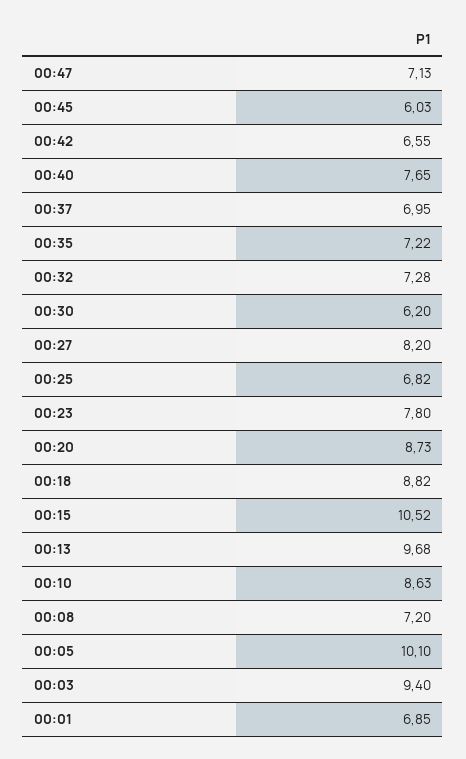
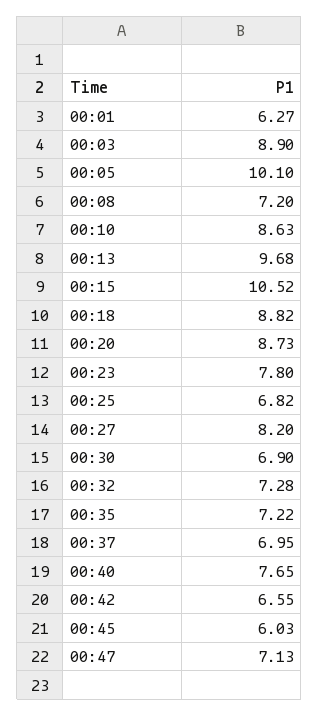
  {
    "00:47": 7.13,
    "00:45": 6.03,
    "00:42": 6.55,
    "00:40": 7.65,
    "00:37": 6.95,
    "00:35": 7.22,
    "00:32": 7.28,
-   "00:30": 6.2,
+   "00:30": 6.9,
    "00:27": 8.2,
    "00:25": 6.82,
    "00:23": 7.8,
    "00:20": 8.73,
    "00:18": 8.82,
    "00:15": 10.52,
    "00:13": 9.68,
    "00:10": 8.63,
    "00:08": 7.2,
    "00:05": 10.1,
-   "00:03": 9.4,
+   "00:03": 8.9,
-   "00:01": 6.85
+   "00:01": 6.27
  }

